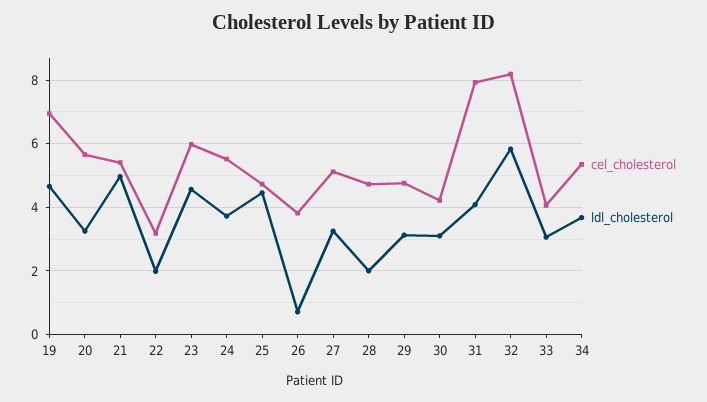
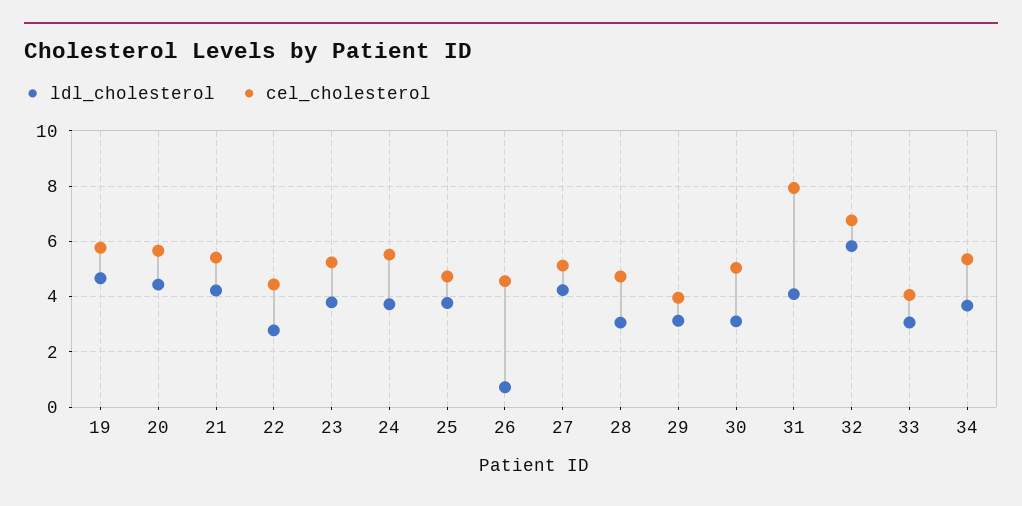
  {
    "cel_cholesterol": {
-     "19": 7,
+     "19": 5.75,
      "20": 5.6,
      "21": 5.4,
-     "22": 3.2,
+     "22": 4.5,
-     "23": 6,
+     "23": 5.25,
      "24": 5.6,
      "25": 4.8,
-     "26": 3.8,
+     "26": 4.5,
      "27": 5.2,
      "28": 4.8,
-     "29": 4.8,
+     "29": 4,
-     "30": 4.2,
+     "30": 5,
      "31": 8,
-     "32": 8.2,
+     "32": 6.75,
      "33": 4,
      "34": 5.4
    },
    "ldl_cholesterol": {
      "19": 4.6,
-     "20": 3.2,
+     "20": 4.5,
-     "21": 5,
+     "21": 4.25,
-     "22": 2,
+     "22": 2.75,
-     "23": 4.6,
+     "23": 3.75,
      "24": 3.8,
-     "25": 4.4,
+     "25": 3.75,
      "26": 0.8,
-     "27": 3.2,
+     "27": 4.25,
-     "28": 2,
+     "28": 3,
      "29": 3.2,
      "30": 3.2,
      "31": 4,
      "32": 5.8,
      "33": 3,
      "34": 3.6
    }
  }

